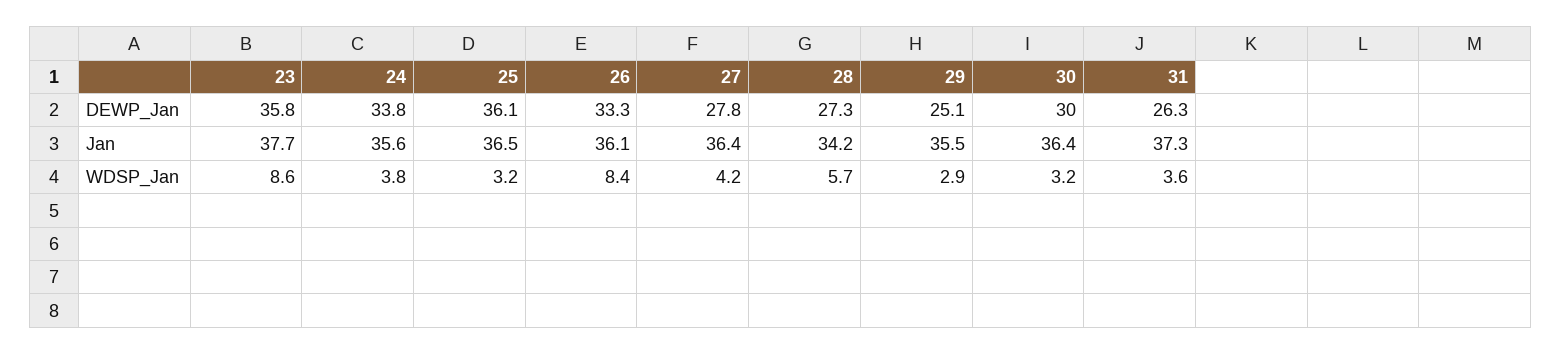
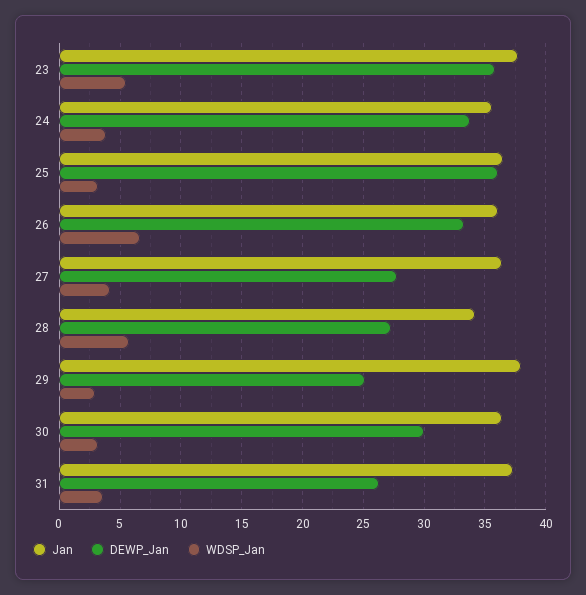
  {
    "DEWP_Jan": {
      "23": 35.8,
      "24": 33.8,
      "25": 36.1,
      "26": 33.3,
      "27": 27.8,
      "28": 27.3,
      "29": 25.1,
      "30": 30,
      "31": 26.3
    },
    "Jan": {
      "23": 37.7,
      "24": 35.6,
      "25": 36.5,
      "26": 36.1,
      "27": 36.4,
      "28": 34.2,
-     "29": 35.5,
+     "29": 38,
      "30": 36.4,
      "31": 37.3
    },
    "WDSP_Jan": {
-     "23": 8.6,
+     "23": 5.5,
      "24": 3.8,
      "25": 3.2,
-     "26": 8.4,
+     "26": 6.5,
      "27": 4.2,
      "28": 5.7,
      "29": 2.9,
      "30": 3.2,
      "31": 3.6
    }
  }

